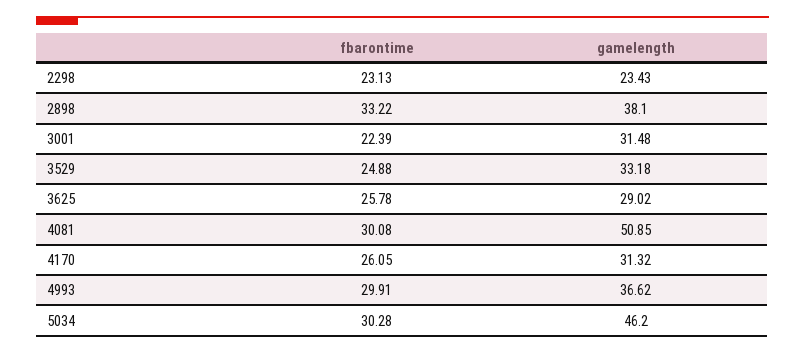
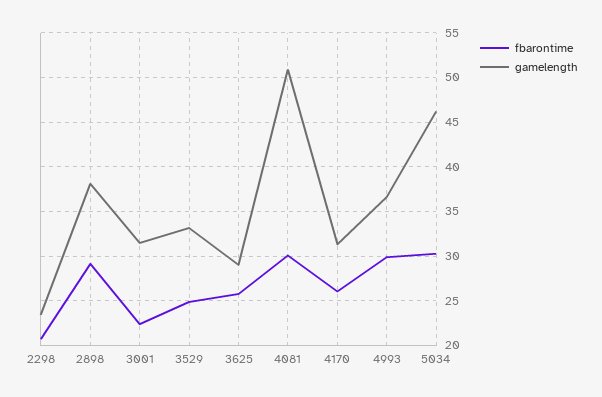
  {
    "fbarontime": {
-     "2298": 23.13,
+     "2298": 21,
-     "2898": 33.22,
+     "2898": 29,
      "3001": 22.39,
      "3529": 24.88,
      "3625": 25.78,
      "4081": 30.08,
      "4170": 26.05,
      "4993": 29.91,
      "5034": 30.28
    },
    "gamelength": {
      "2298": 23.43,
      "2898": 38.1,
      "3001": 31.48,
      "3529": 33.18,
      "3625": 29.02,
      "4081": 50.85,
      "4170": 31.32,
      "4993": 36.62,
      "5034": 46.2
    }
  }

